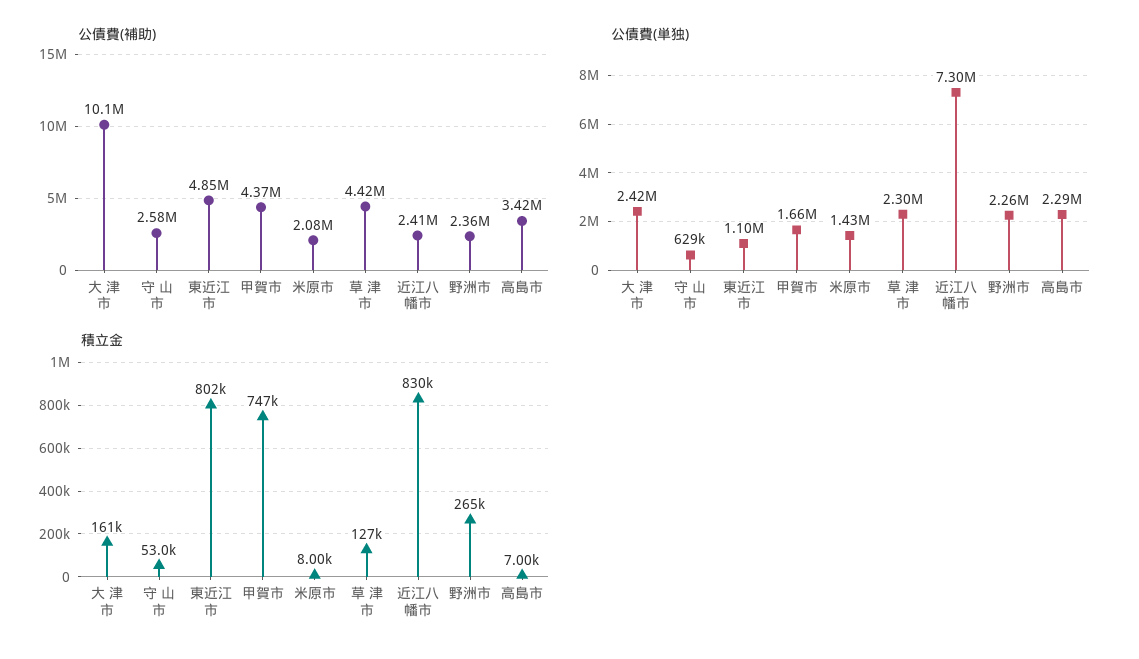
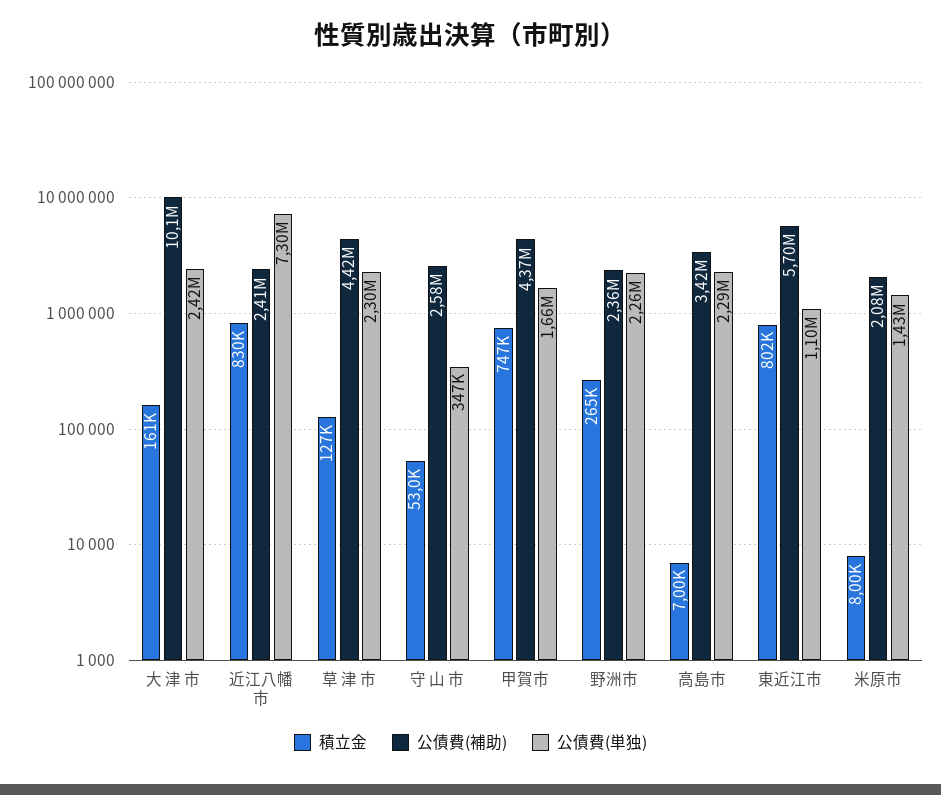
  {
    "公債費(補助)": {
      "大 津 市": 10100000,
      "守 山 市": 2580000,
-     "東近江市": 4850000,
+     "東近江市": 5700000,
      "甲賀市": 4370000,
      "米原市": 2080000,
      "草 津 市": 4420000,
      "近江八幡市": 2410000,
      "野洲市": 2360000,
      "高島市": 3420000
    },
    "公債費(単独)": {
      "大 津 市": 2420000,
-     "守 山 市": 629000,
+     "守 山 市": 347000,
      "東近江市": 1100000,
      "甲賀市": 1660000,
      "米原市": 1430000,
      "草 津 市": 2300000,
      "近江八幡市": 7300000,
      "野洲市": 2260000,
      "高島市": 2290000
    },
    "積立金": {
      "大 津 市": 161000,
      "守 山 市": 53000,
      "東近江市": 802000,
      "甲賀市": 747000,
      "米原市": 8000,
      "草 津 市": 127000,
      "近江八幡市": 830000,
      "野洲市": 265000,
      "高島市": 7000
    }
  }

